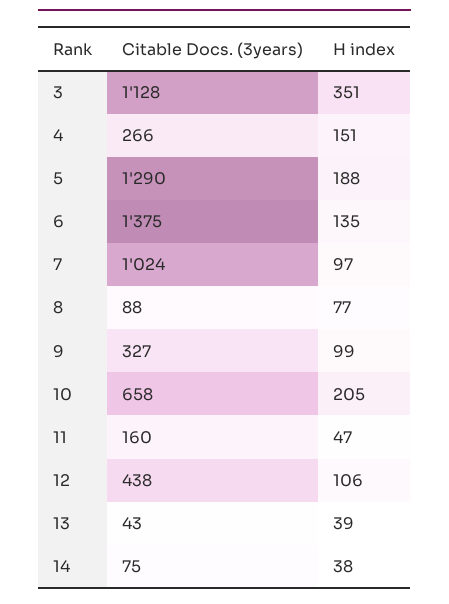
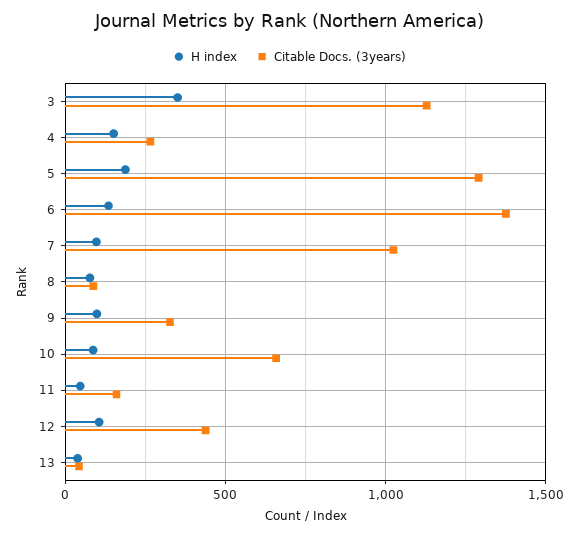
  {
    "Citable Docs. (3years)": {
      "3": 1128,
      "4": 266,
      "5": 1290,
      "6": 1375,
      "7": 1024,
      "8": 88,
      "9": 327,
      "10": 658,
      "11": 160,
      "12": 438,
-     "13": 43,
+     "13": 43
-     "14": 75
    },
    "H index": {
      "3": 351,
      "4": 151,
      "5": 188,
      "6": 135,
      "7": 97,
      "8": 77,
      "9": 99,
-     "10": 205,
+     "10": 100,
      "11": 47,
      "12": 106,
-     "13": 39,
+     "13": 39
-     "14": 38
    }
  }

